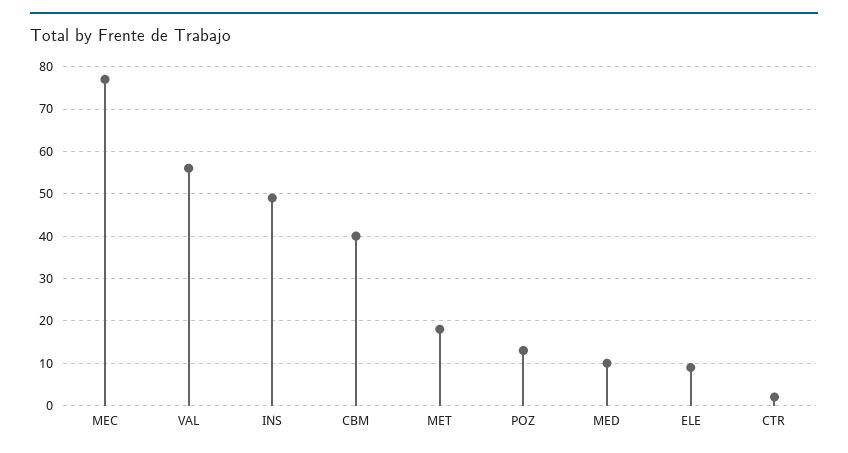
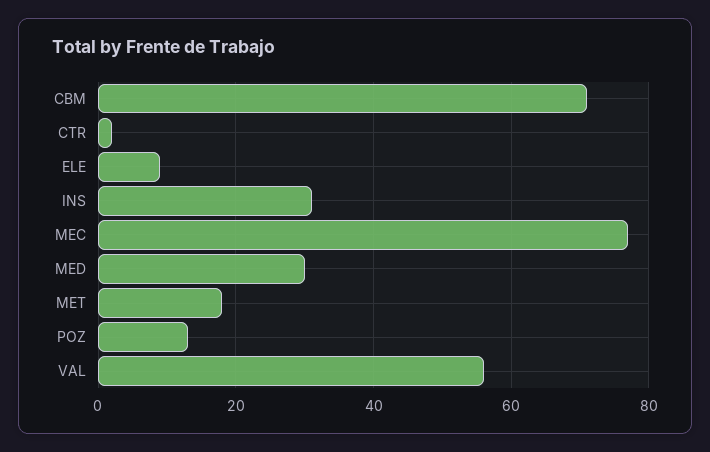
  {
    "MEC": 75,
    "VAL": 55,
-   "INS": 50,
+   "INS": 30,
-   "CBM": 40,
+   "CBM": 70,
    "MET": 20,
    "POZ": 15,
-   "MED": 10,
+   "MED": 30,
    "ELE": 10,
    "CTR": 0
  }

